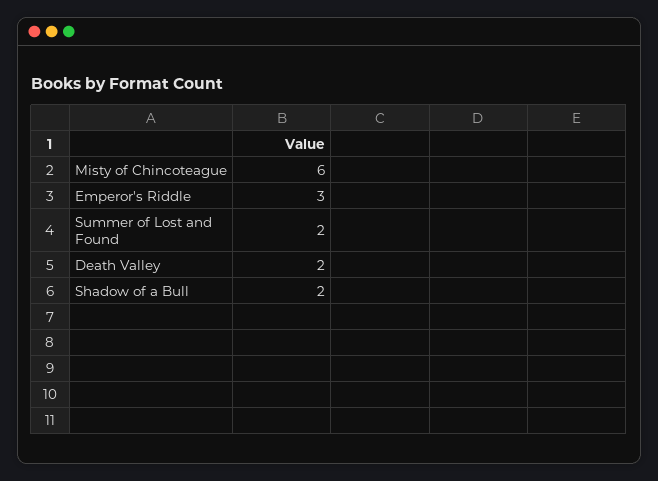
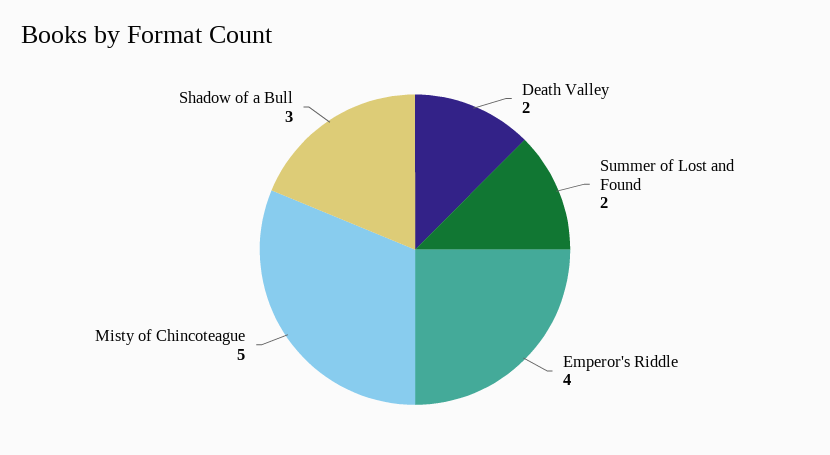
  {
-   "Misty of Chincoteague": 6,
+   "Misty of Chincoteague": 5,
-   "Emperor's Riddle": 3,
+   "Emperor's Riddle": 4,
    "Summer of Lost and Found": 2,
    "Death Valley": 2,
-   "Shadow of a Bull": 2
+   "Shadow of a Bull": 3
  }

